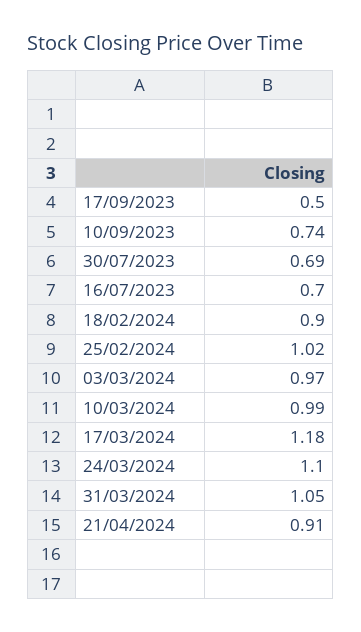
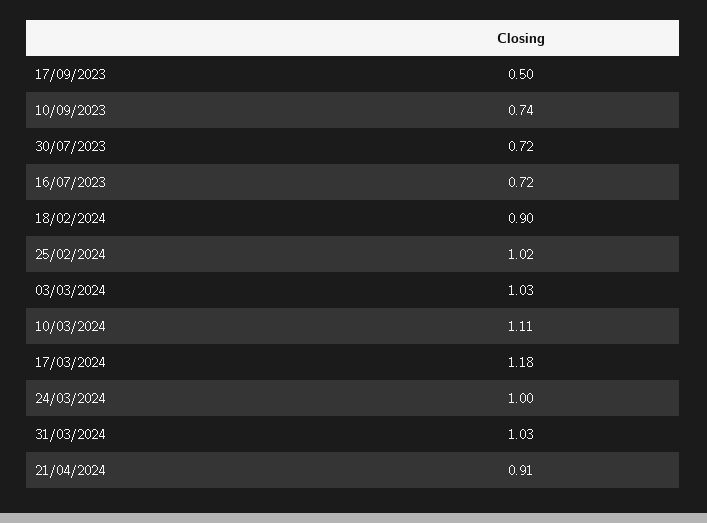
  {
    "17/09/2023": 0.5,
    "10/09/2023": 0.74,
-   "30/07/2023": 0.69,
+   "30/07/2023": 0.72,
-   "16/07/2023": 0.7,
+   "16/07/2023": 0.72,
    "18/02/2024": 0.9,
    "25/02/2024": 1.02,
-   "03/03/2024": 0.97,
+   "03/03/2024": 1.03,
-   "10/03/2024": 0.99,
+   "10/03/2024": 1.11,
    "17/03/2024": 1.18,
-   "24/03/2024": 1.1,
+   "24/03/2024": 1,
-   "31/03/2024": 1.05,
+   "31/03/2024": 1.03,
    "21/04/2024": 0.91
  }

